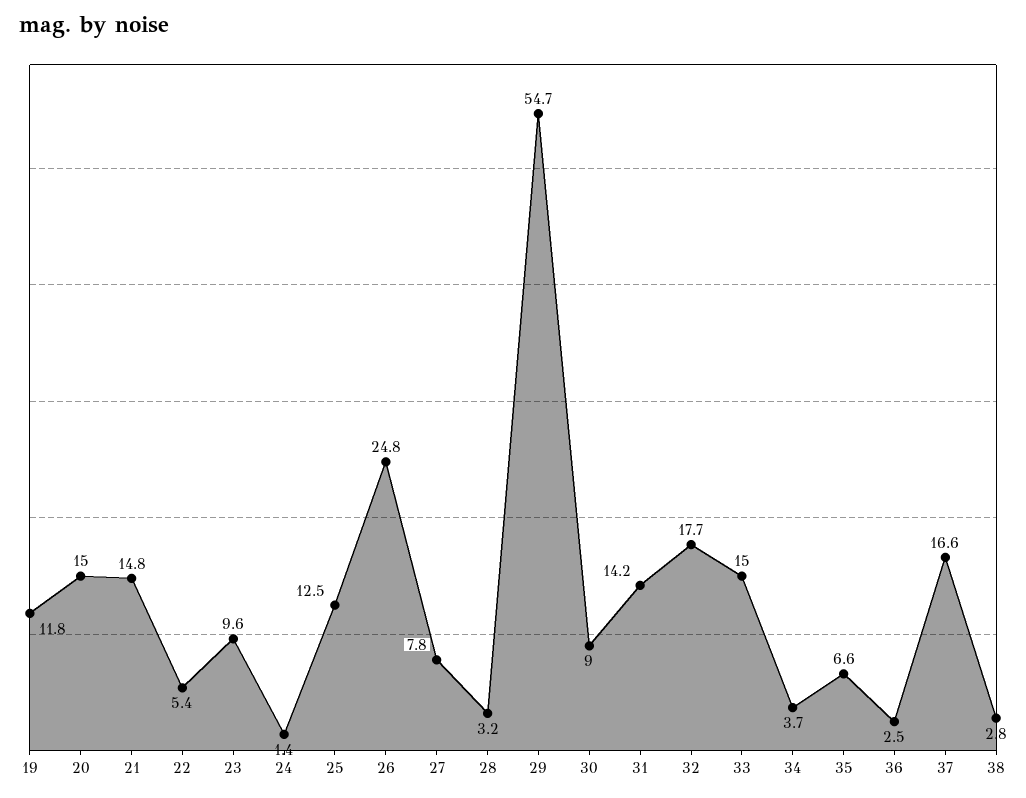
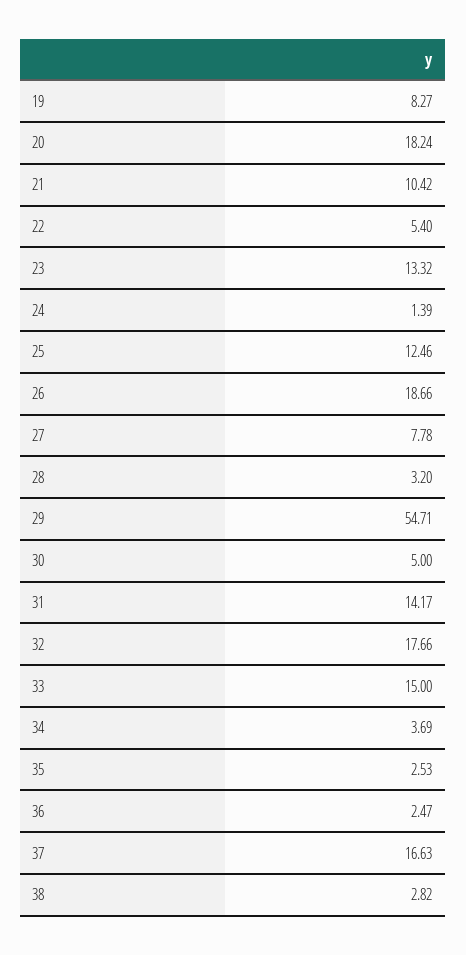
  {
-   "19": 11.8,
+   "19": 8.27,
-   "20": 15,
+   "20": 18.24,
-   "21": 14.8,
+   "21": 10.42,
    "22": 5.4,
-   "23": 9.6,
+   "23": 13.32,
    "24": 1.39,
    "25": 12.46,
-   "26": 24.8,
+   "26": 18.66,
    "27": 7.78,
    "28": 3.2,
    "29": 54.71,
-   "30": 9,
+   "30": 5,
    "31": 14.17,
    "32": 17.66,
    "33": 15,
    "34": 3.69,
-   "35": 6.6,
+   "35": 2.53,
    "36": 2.47,
    "37": 16.63,
    "38": 2.82
  }

